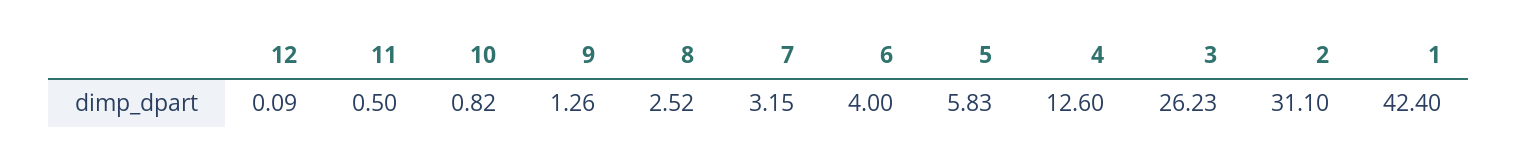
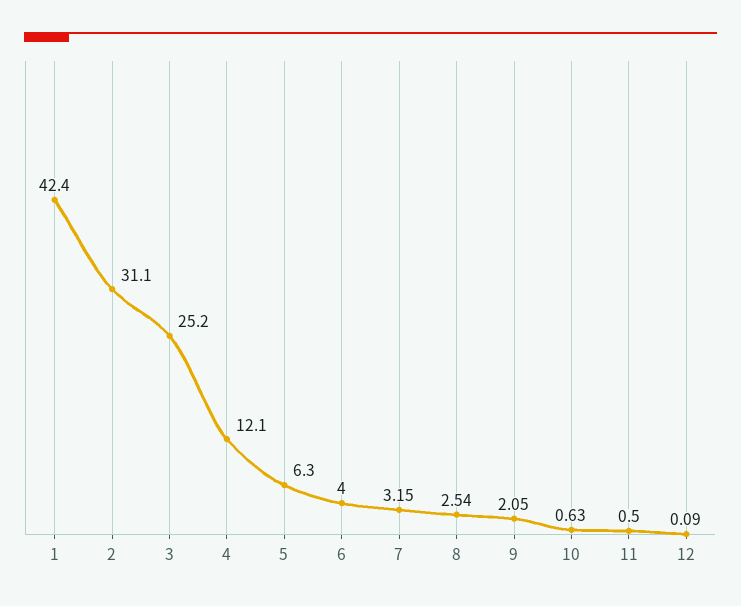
  {
    "12": 0.09,
    "11": 0.5,
-   "10": 0.82,
+   "10": 0.63,
-   "9": 1.26,
+   "9": 2.05,
-   "8": 2.52,
+   "8": 2.54,
    "7": 3.15,
    "6": 4,
-   "5": 5.83,
+   "5": 6.3,
-   "4": 12.6,
+   "4": 12.1,
-   "3": 26.23,
+   "3": 25.2,
    "2": 31.1,
    "1": 42.4
  }

